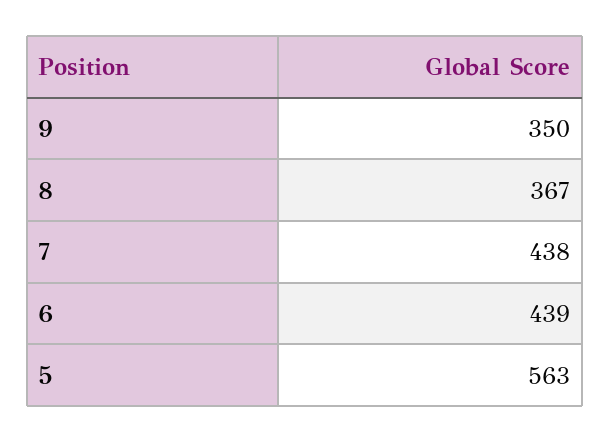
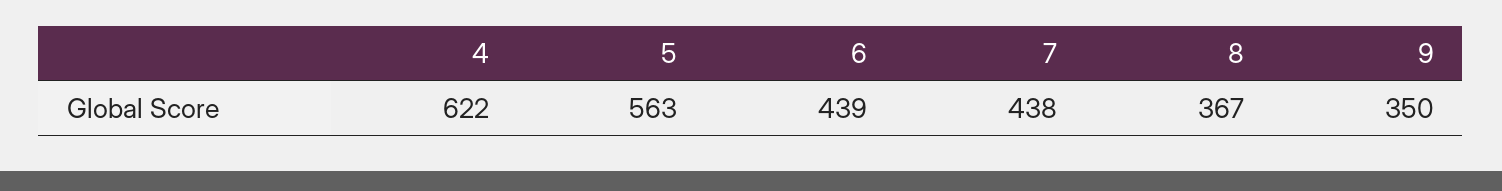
  {
    "9": 350,
    "8": 367,
    "7": 438,
    "6": 439,
-   "5": 563
+   "5": 563,
+   "4": 622
  }

